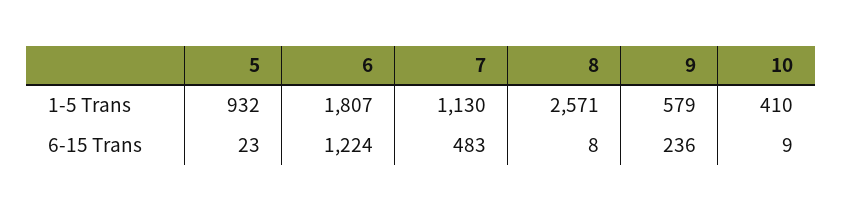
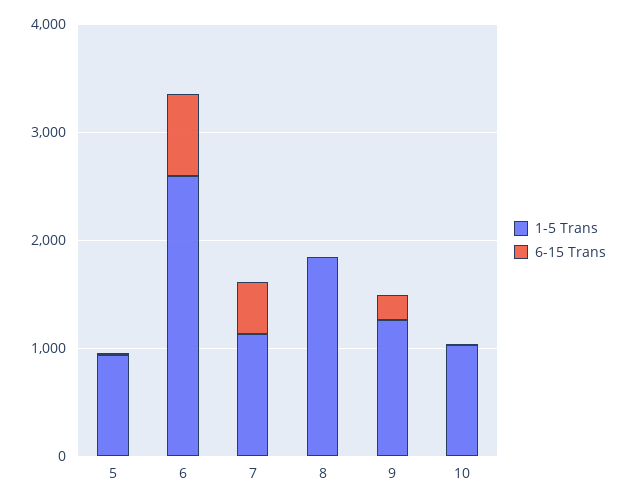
  {
    "1-5 Trans": {
      "5": 932,
-     "6": 1807,
+     "6": 2600,
      "7": 1130,
-     "8": 2571,
+     "8": 1800,
-     "9": 579,
+     "9": 1200,
-     "10": 410
+     "10": 1000
    },
    "6-15 Trans": {
      "5": 23,
-     "6": 1224,
+     "6": 800,
      "7": 483,
      "8": 8,
      "9": 236,
      "10": 9
    }
  }

